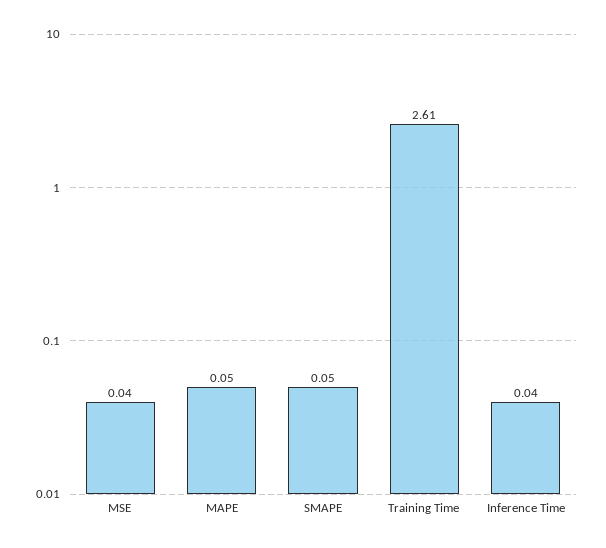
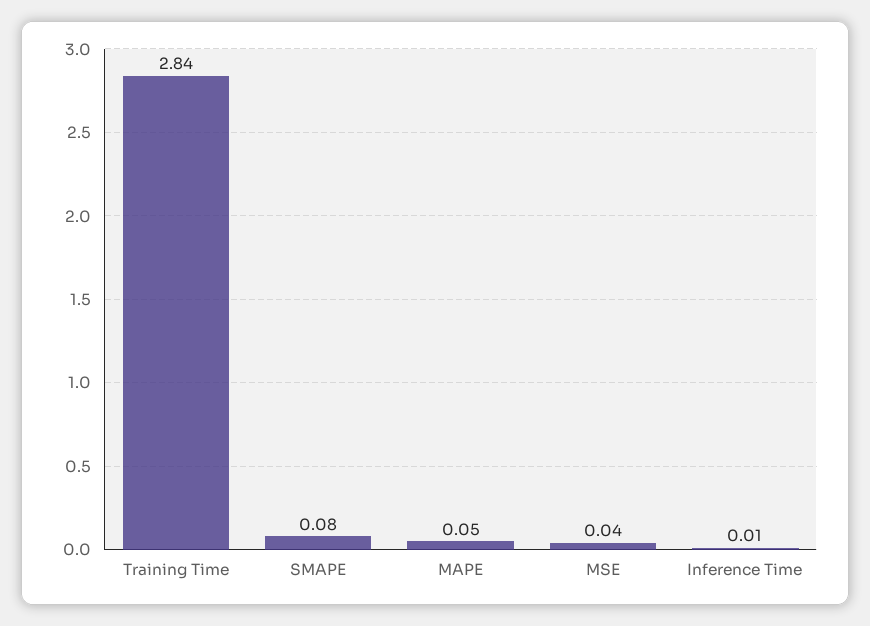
  {
    "MSE": 0.04,
    "MAPE": 0.05,
-   "SMAPE": 0.05,
+   "SMAPE": 0.08,
-   "Training Time": 2.61,
+   "Training Time": 2.84,
-   "Inference Time": 0.04
+   "Inference Time": 0.01
  }

